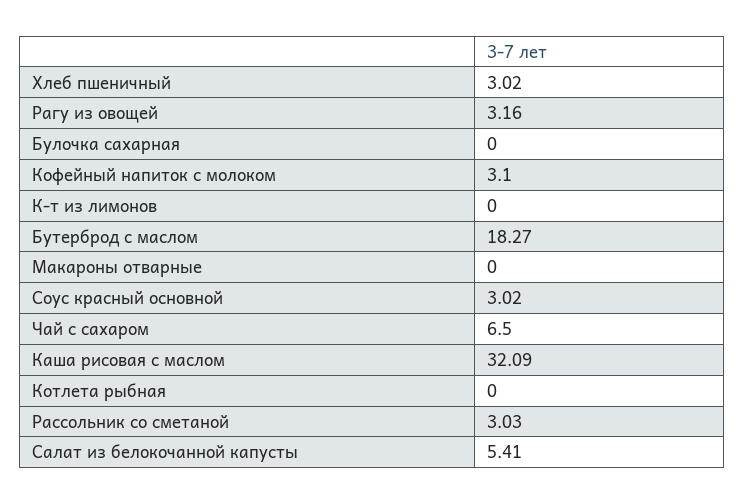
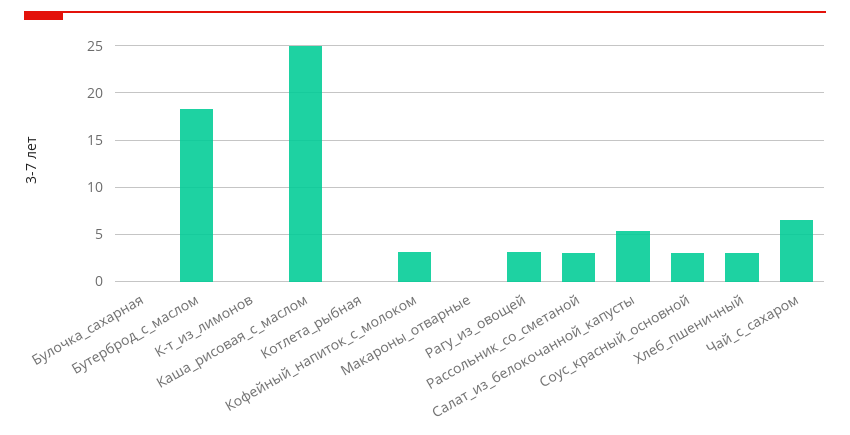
  {
    "Хлеб пшеничный": 3.02,
    "Рагу из овощей": 3.16,
    "Булочка сахарная": 0,
    "Кофейный напиток с молоком": 3.1,
    "К-т из лимонов": 0,
    "Бутерброд с маслом": 18.27,
    "Макароны отварные": 0,
    "Соус красный основной": 3.02,
    "Чай с сахаром": 6.5,
-   "Каша рисовая с маслом": 32.09,
+   "Каша рисовая с маслом": 25,
    "Котлета рыбная": 0,
    "Рассольник со сметаной": 3.03,
    "Салат из белокочанной капусты": 5.41
  }

